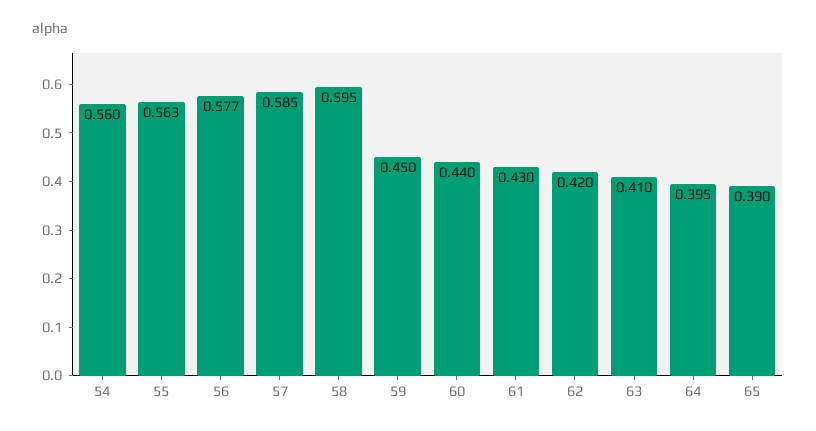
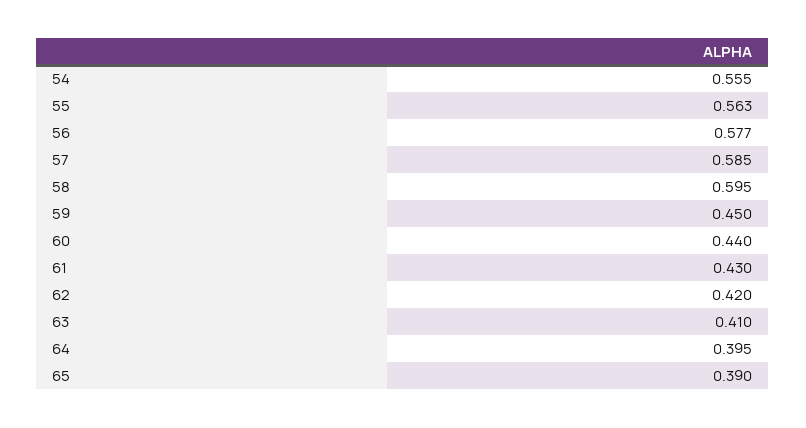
  {
-   "54": 0.56,
+   "54": 0.555,
    "55": 0.563,
    "56": 0.577,
    "57": 0.585,
    "58": 0.595,
    "59": 0.45,
    "60": 0.44,
    "61": 0.43,
    "62": 0.42,
    "63": 0.41,
    "64": 0.395,
    "65": 0.39
  }

